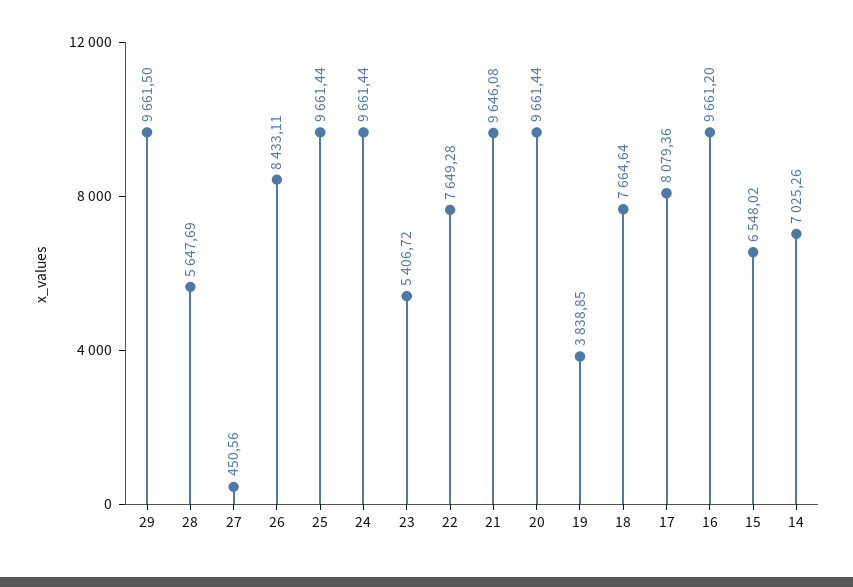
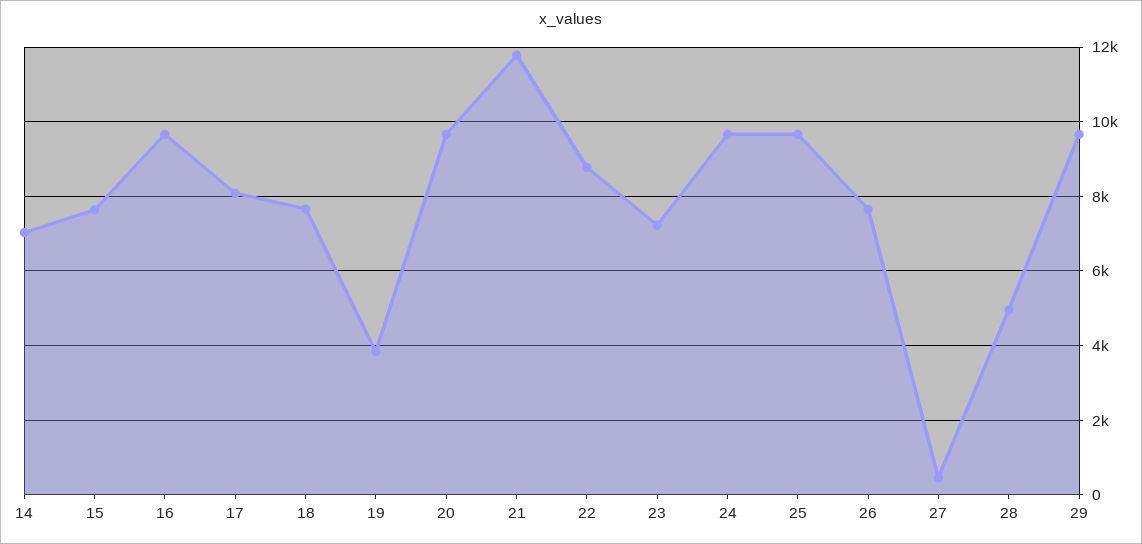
  {
    "29": 9661.5,
-   "28": 5647.69,
+   "28": 5000,
    "27": 450.56,
-   "26": 8433.11,
+   "26": 7600,
    "25": 9661.44,
    "24": 9661.44,
-   "23": 5406.72,
+   "23": 7200,
-   "22": 7649.28,
+   "22": 8800,
-   "21": 9646.08,
+   "21": 11800,
    "20": 9661.44,
    "19": 3838.85,
    "18": 7664.64,
    "17": 8079.36,
    "16": 9661.2,
-   "15": 6548.02,
+   "15": 7600,
    "14": 7025.26
  }

